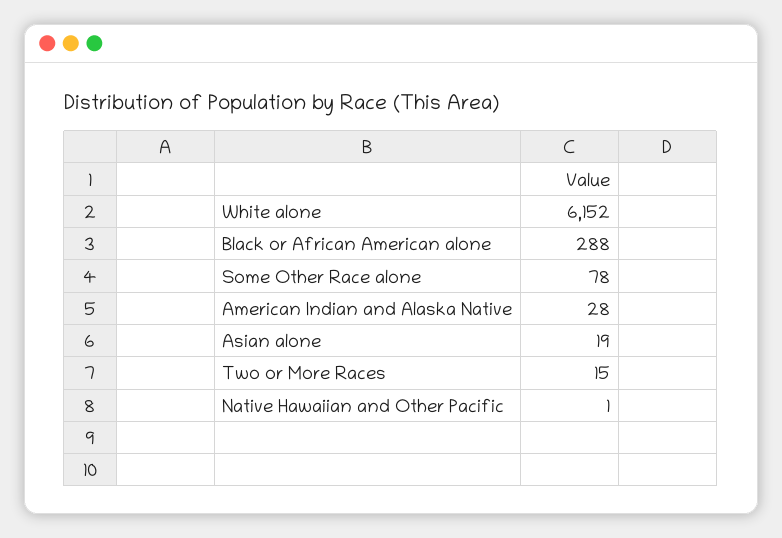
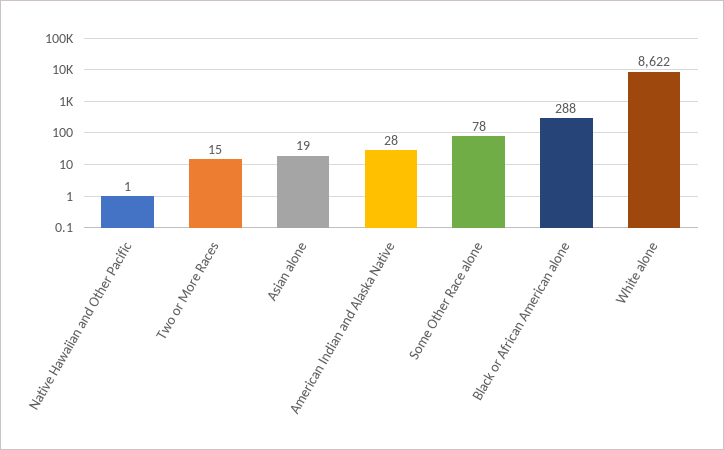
  {
-   "White alone": 6152,
+   "White alone": 8622,
    "Black or African American alone": 288,
    "Some Other Race alone": 78,
    "American Indian and Alaska Native": 28,
    "Asian alone": 19,
    "Two or More Races": 15,
    "Native Hawaiian and Other Pacific": 1
  }

